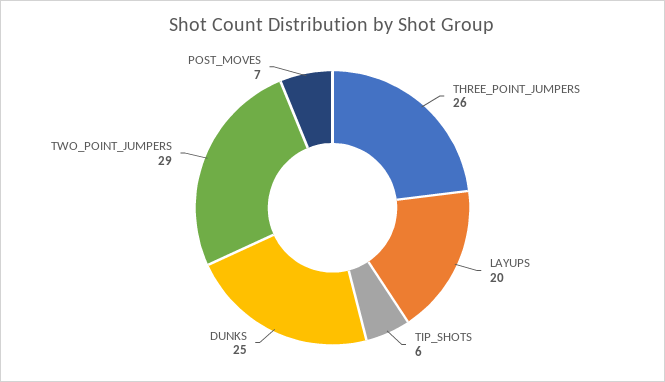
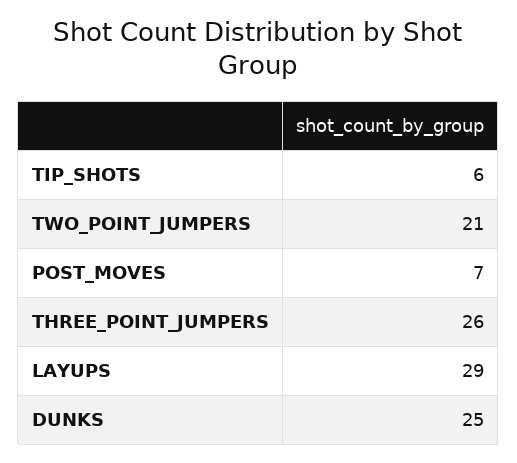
  {
    "THREE_POINT_JUMPERS": 26,
-   "LAYUPS": 20,
+   "LAYUPS": 29,
    "TIP_SHOTS": 6,
    "DUNKS": 25,
-   "TWO_POINT_JUMPERS": 29,
+   "TWO_POINT_JUMPERS": 21,
    "POST_MOVES": 7
  }

